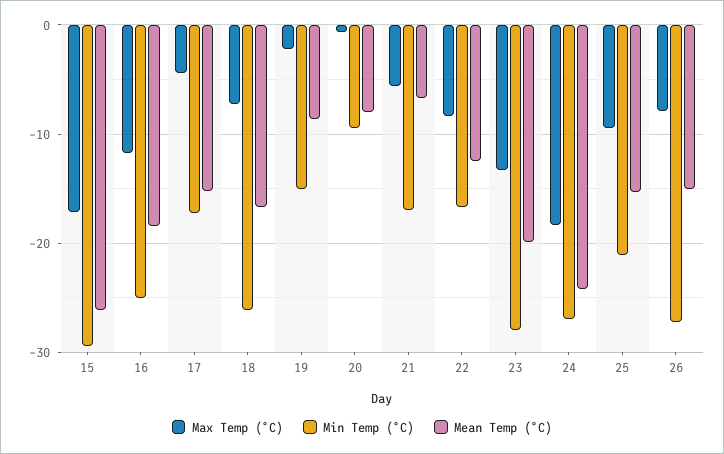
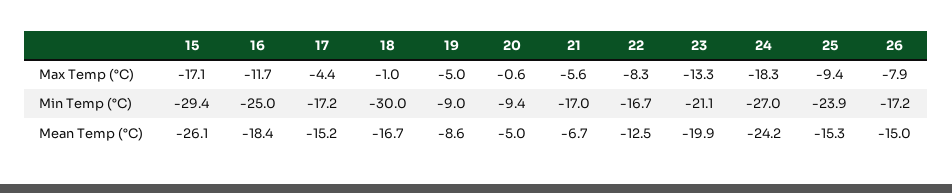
  {
    "Max Temp (°C)": {
      "15": -17.1,
      "16": -11.7,
      "17": -4.4,
-     "18": -7,
+     "18": -1,
-     "19": -2,
+     "19": -5,
      "20": -0.6,
      "21": -5.6,
      "22": -8.3,
      "23": -13.3,
      "24": -18.3,
      "25": -9.4,
      "26": -7.9
    },
    "Min Temp (°C)": {
      "15": -29.4,
      "16": -25,
      "17": -17.2,
-     "18": -26,
+     "18": -30,
-     "19": -15,
+     "19": -9,
      "20": -9.4,
      "21": -17,
      "22": -16.7,
-     "23": -28,
+     "23": -21.1,
      "24": -27,
-     "25": -21,
+     "25": -23.9,
-     "26": -27
+     "26": -17.2
    },
    "Mean Temp (°C)": {
      "15": -26.1,
      "16": -18.4,
      "17": -15.2,
      "18": -16.7,
      "19": -8.6,
-     "20": -8,
+     "20": -5,
      "21": -6.7,
      "22": -12.5,
      "23": -19.9,
      "24": -24.2,
      "25": -15.3,
      "26": -15
    }
  }

